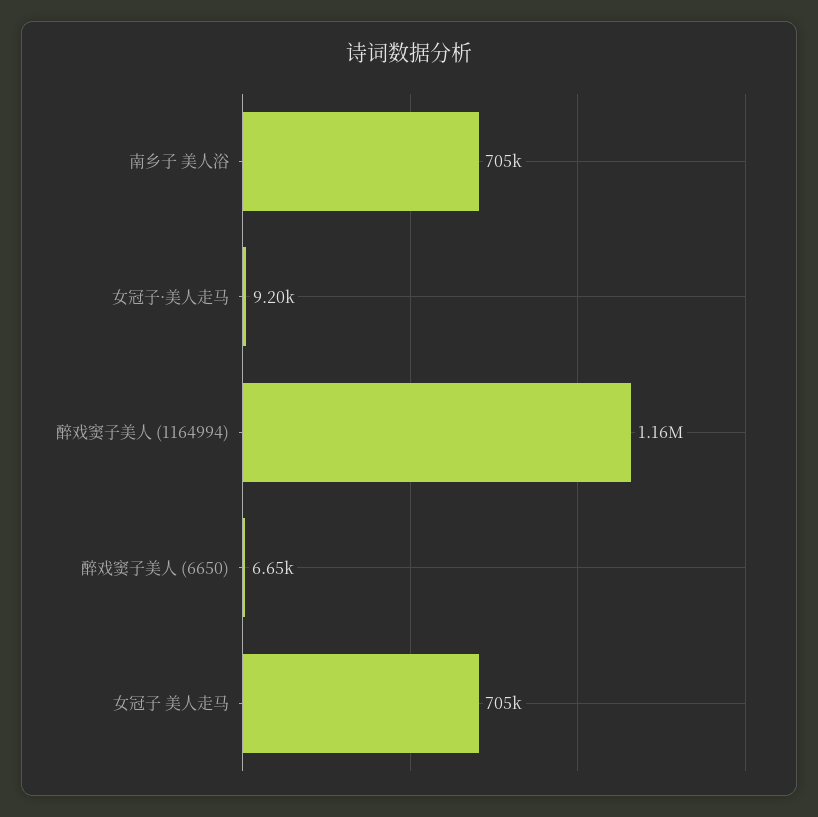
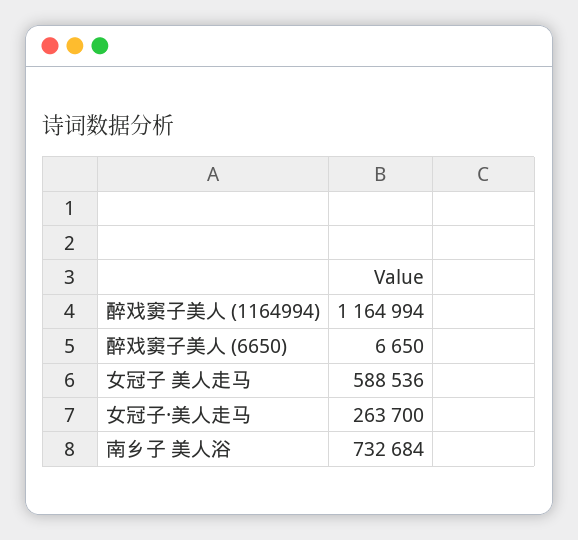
  {
-   "南乡子 美人浴": 705000,
+   "南乡子 美人浴": 732684,
-   "女冠子·美人走马": 9200,
+   "女冠子·美人走马": 263700,
    "醉戏窦子美人 (1164994)": 1164994,
    "醉戏窦子美人 (6650)": 6650,
-   "女冠子 美人走马": 705000
+   "女冠子 美人走马": 588536
  }

